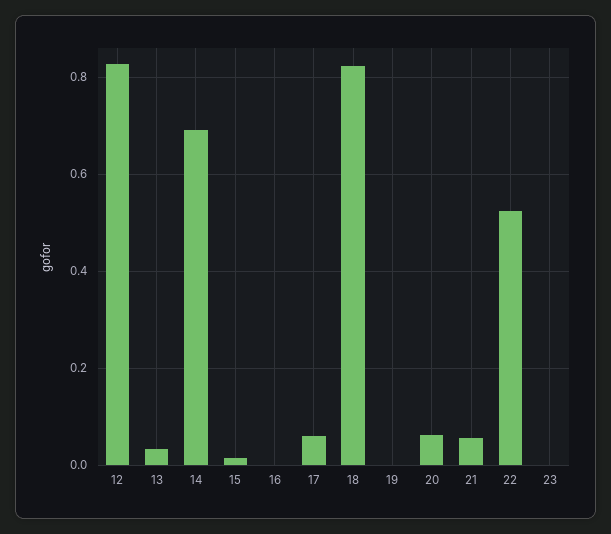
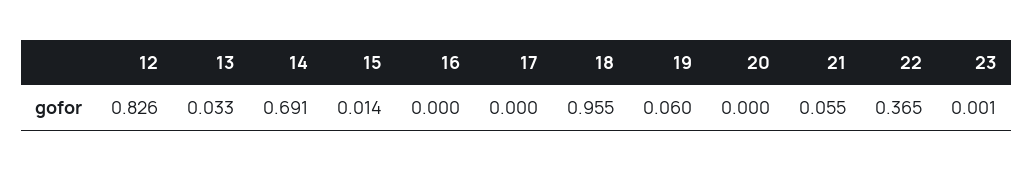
  {
    "12": 0.826,
    "13": 0.033,
    "14": 0.691,
    "15": 0.014,
    "16": 0,
-   "17": 0.06,
+   "17": 0,
-   "18": 0.82,
+   "18": 0.955,
-   "19": 0,
+   "19": 0.06,
-   "20": 0.06,
+   "20": 0,
    "21": 0.055,
-   "22": 0.52,
+   "22": 0.365,
    "23": 0.001
  }

